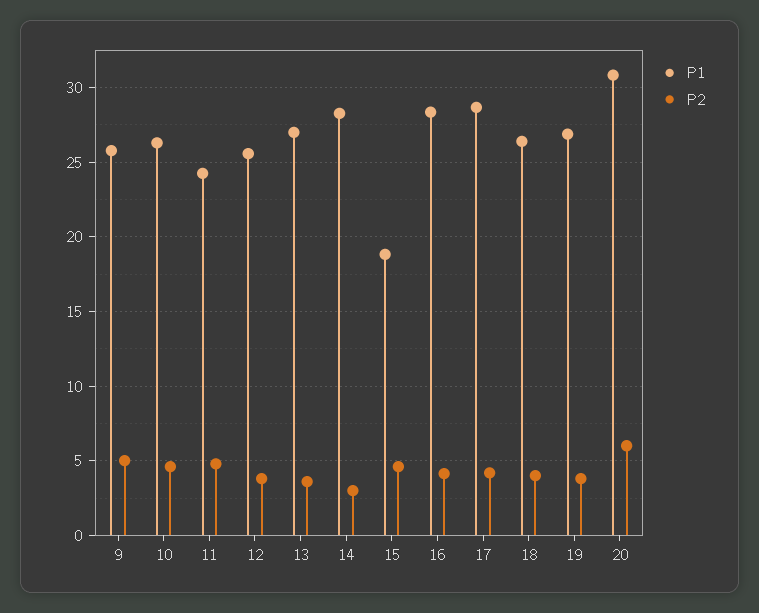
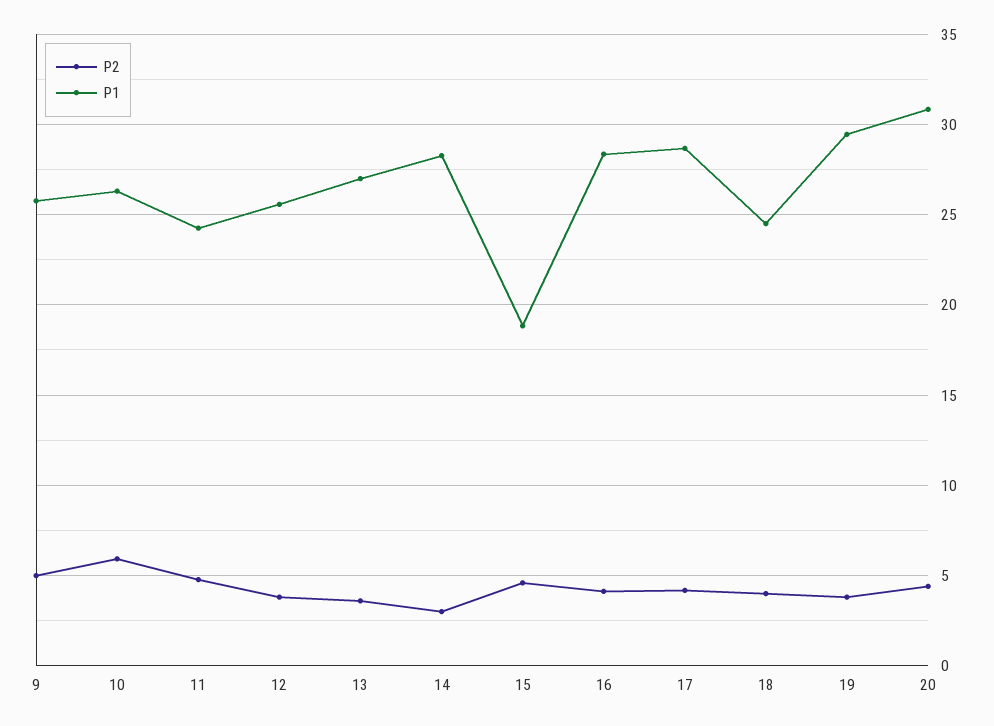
  {
    "P1": {
      "9": 26,
      "10": 26.5,
      "11": 24.5,
      "12": 25.5,
      "13": 27,
      "14": 28.5,
      "15": 19,
      "16": 28.5,
      "17": 28.5,
-     "18": 26.5,
+     "18": 24.5,
-     "19": 27,
+     "19": 29.5,
      "20": 31
    },
    "P2": {
      "9": 5,
-     "10": 4.5,
+     "10": 6,
      "11": 5,
      "12": 4,
      "13": 3.5,
      "14": 3,
      "15": 4.5,
      "16": 4,
      "17": 4,
      "18": 4,
      "19": 4,
-     "20": 6
+     "20": 4.5
    }
  }

